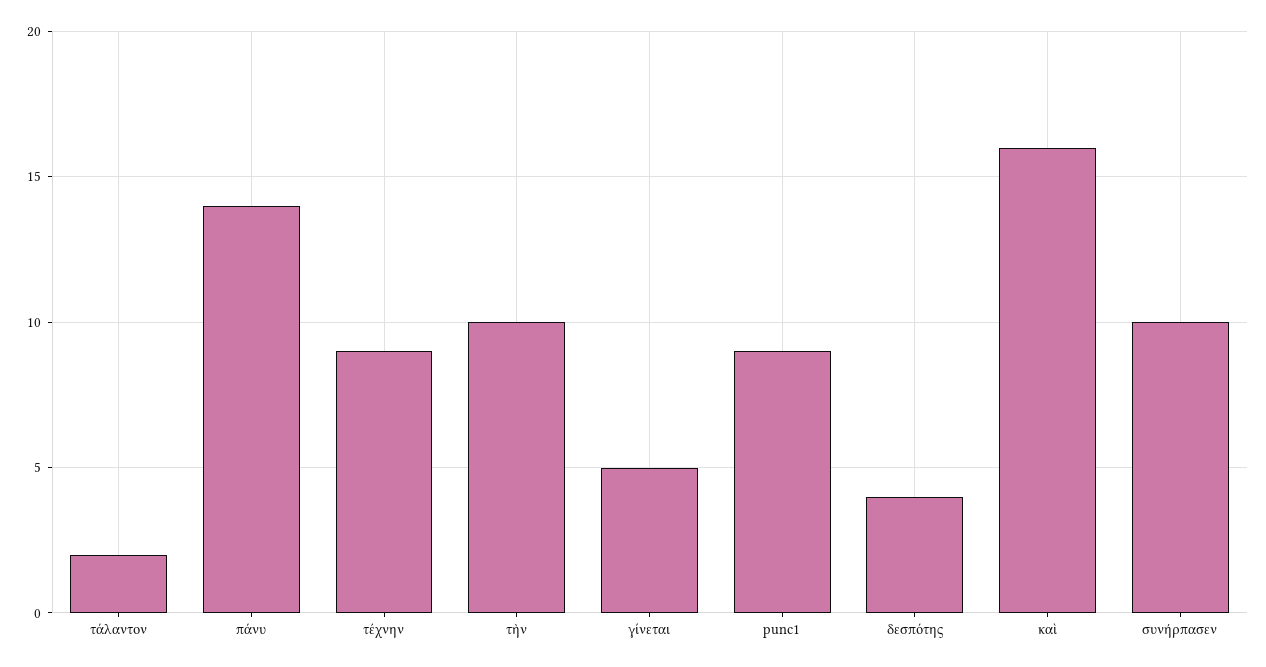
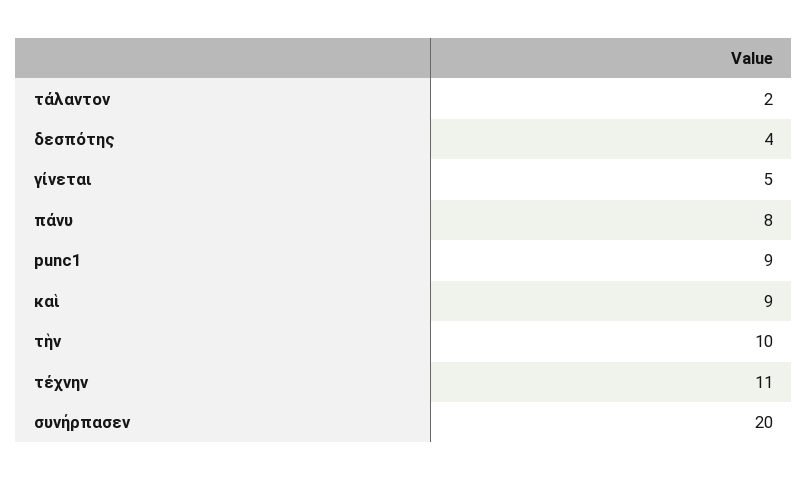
  {
    "τάλαντον": 2,
-   "πάνυ": 14,
+   "πάνυ": 8,
-   "τέχνην": 9,
+   "τέχνην": 11,
    "τὴν": 10,
    "γίνεται": 5,
    "punc1": 9,
    "δεσπότης": 4,
-   "καὶ": 16,
+   "καὶ": 9,
-   "συνήρπασεν": 10
+   "συνήρπασεν": 20
  }

